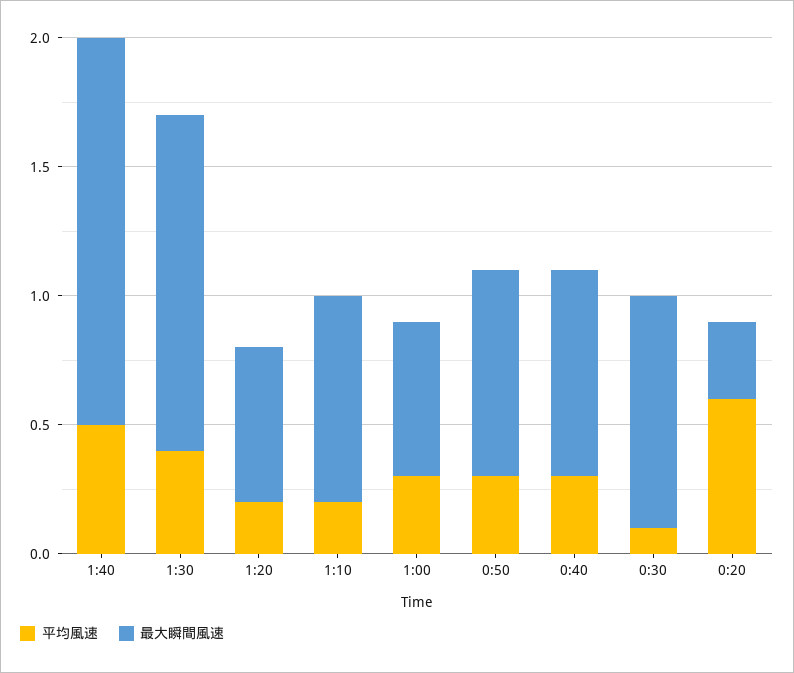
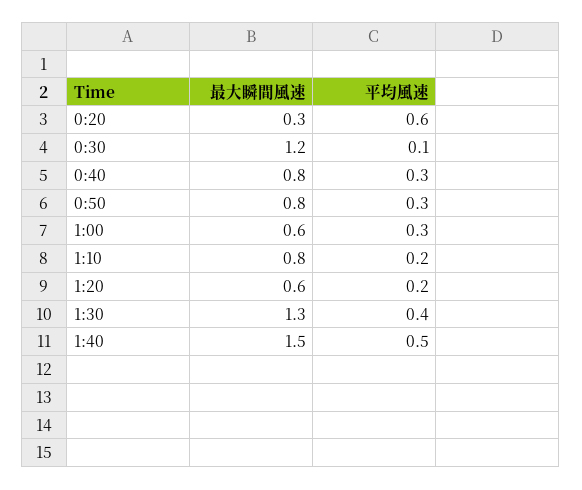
  {
    "平均風速": {
      "1:40": 0.5,
      "1:30": 0.4,
      "1:20": 0.2,
      "1:10": 0.2,
      "1:00": 0.3,
      "0:50": 0.3,
      "0:40": 0.3,
      "0:30": 0.1,
      "0:20": 0.6
    },
    "最大瞬間風速": {
      "1:40": 1.5,
      "1:30": 1.3,
      "1:20": 0.6,
      "1:10": 0.8,
      "1:00": 0.6,
      "0:50": 0.8,
      "0:40": 0.8,
-     "0:30": 0.9,
+     "0:30": 1.2,
      "0:20": 0.3
    }
  }

